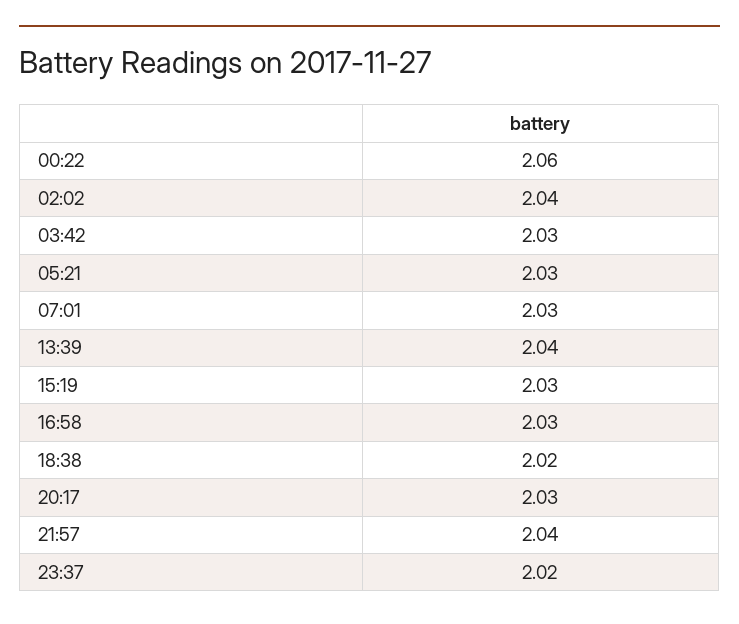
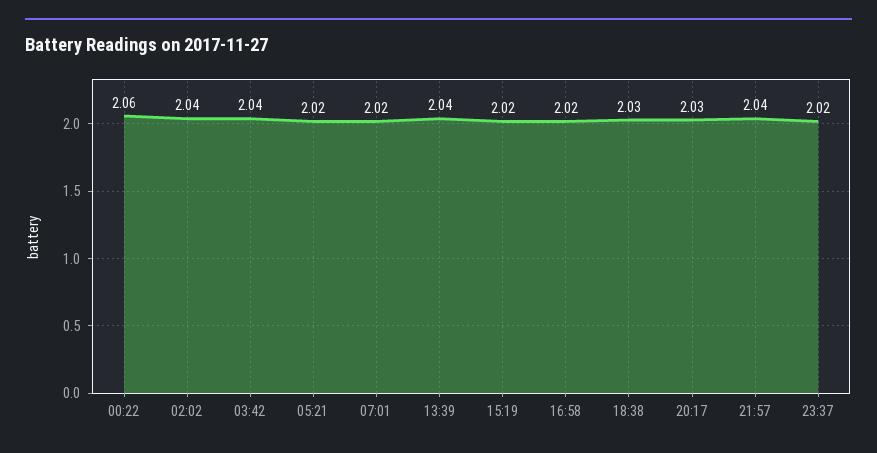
  {
    "00:22": 2.06,
    "02:02": 2.04,
-   "03:42": 2.03,
+   "03:42": 2.04,
-   "05:21": 2.03,
+   "05:21": 2.02,
-   "07:01": 2.03,
+   "07:01": 2.02,
    "13:39": 2.04,
-   "15:19": 2.03,
+   "15:19": 2.02,
-   "16:58": 2.03,
+   "16:58": 2.02,
-   "18:38": 2.02,
+   "18:38": 2.03,
    "20:17": 2.03,
    "21:57": 2.04,
    "23:37": 2.02
  }

